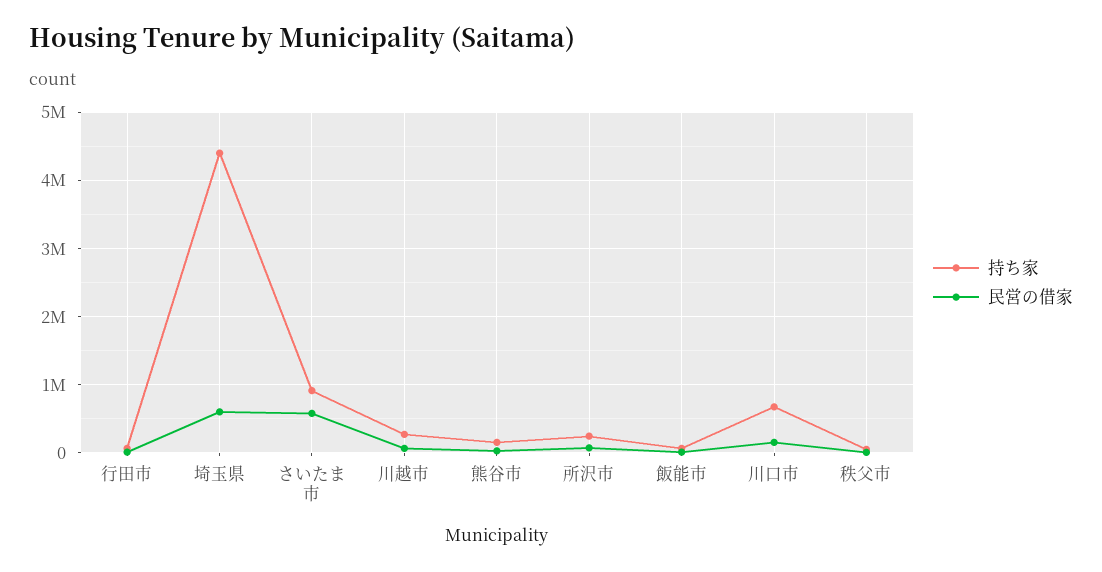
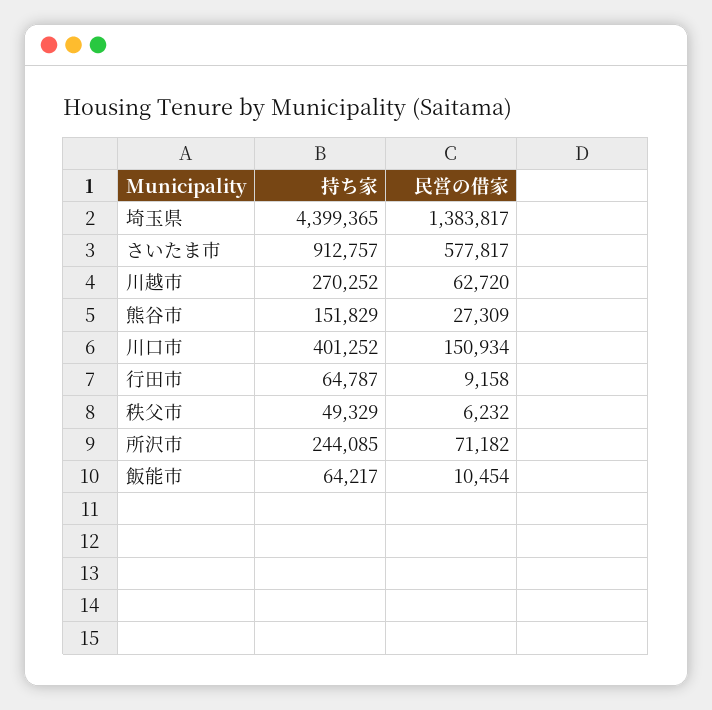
  {
    "持ち家": {
      "行田市": 64787,
      "埼玉県": 4399365,
      "さいたま市": 912757,
      "川越市": 270252,
      "熊谷市": 151829,
      "所沢市": 244085,
      "飯能市": 64217,
-     "川口市": 700000,
+     "川口市": 401252,
      "秩父市": 49329
    },
    "民営の借家": {
      "行田市": 9158,
-     "埼玉県": 600000,
+     "埼玉県": 1383817,
      "さいたま市": 577817,
      "川越市": 62720,
      "熊谷市": 27309,
      "所沢市": 71182,
      "飯能市": 10454,
      "川口市": 150934,
      "秩父市": 6232
    }
  }

